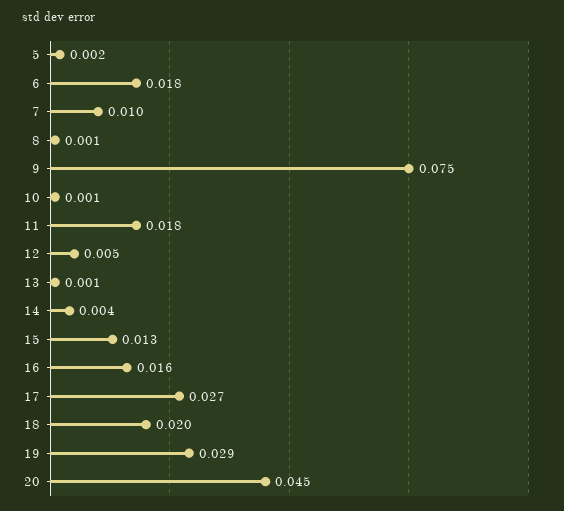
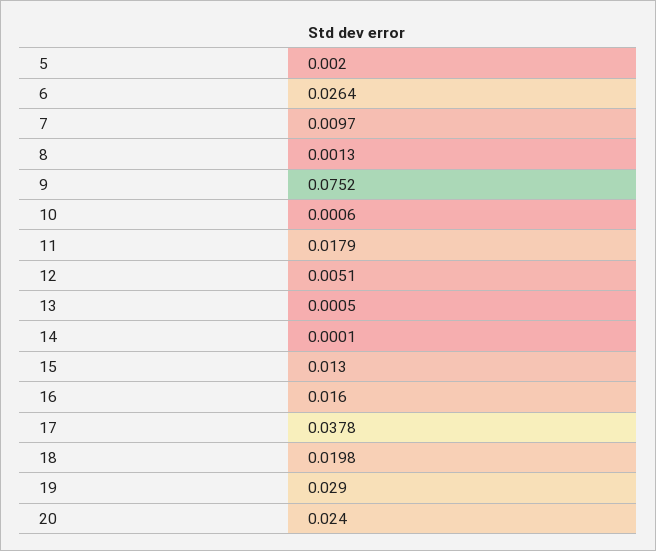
  {
    "5": 0.002,
-   "6": 0.018,
+   "6": 0.0264,
    "7": 0.0097,
    "8": 0.0013,
    "9": 0.0752,
    "10": 0.0006,
    "11": 0.0179,
    "12": 0.0051,
    "13": 0.0005,
-   "14": 0.004,
+   "14": 0.0001,
    "15": 0.013,
    "16": 0.016,
-   "17": 0.027,
+   "17": 0.0378,
    "18": 0.0198,
    "19": 0.029,
-   "20": 0.045
+   "20": 0.024
  }

